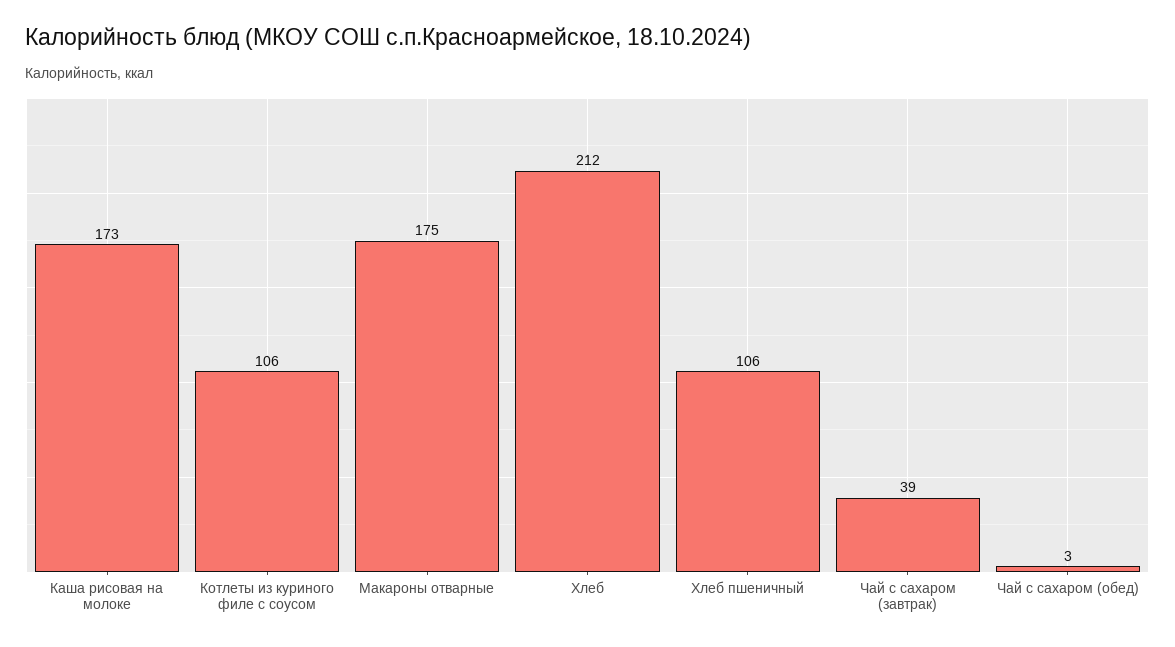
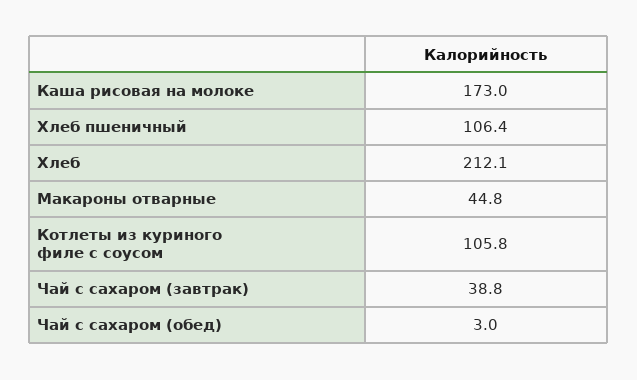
  {
    "Каша рисовая на молоке": 173,
    "Котлеты из куриного филе с соусом": 105.8,
-   "Макароны отварные": 175,
+   "Макароны отварные": 44.8,
    "Хлеб": 212.1,
    "Хлеб пшеничный": 106.4,
    "Чай с сахаром (завтрак)": 38.8,
    "Чай с сахаром (обед)": 3
  }

